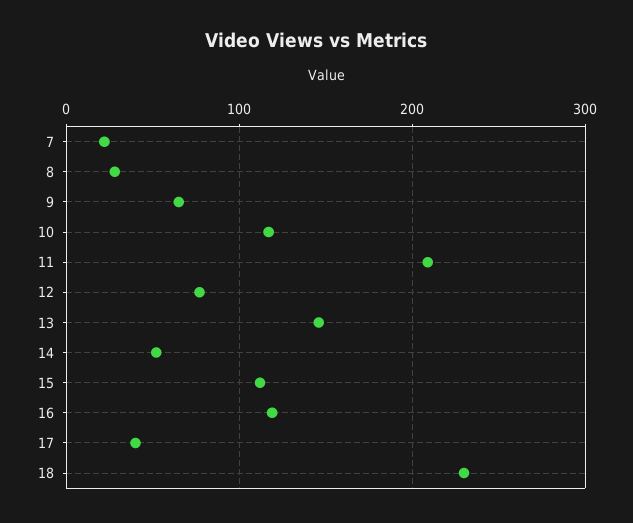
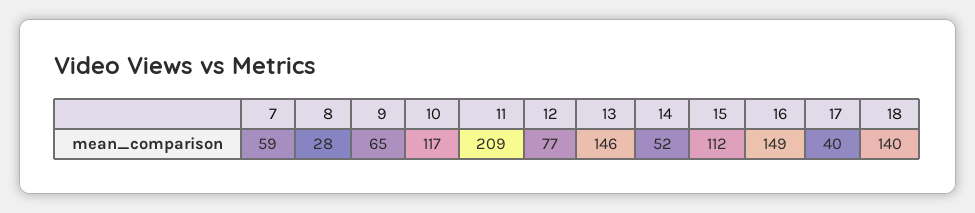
  {
-   "7": 20,
+   "7": 59,
    "8": 28,
    "9": 65,
    "10": 117,
    "11": 209,
    "12": 77,
    "13": 146,
    "14": 52,
    "15": 112,
-   "16": 120,
+   "16": 149,
    "17": 40,
-   "18": 230
+   "18": 140
  }

